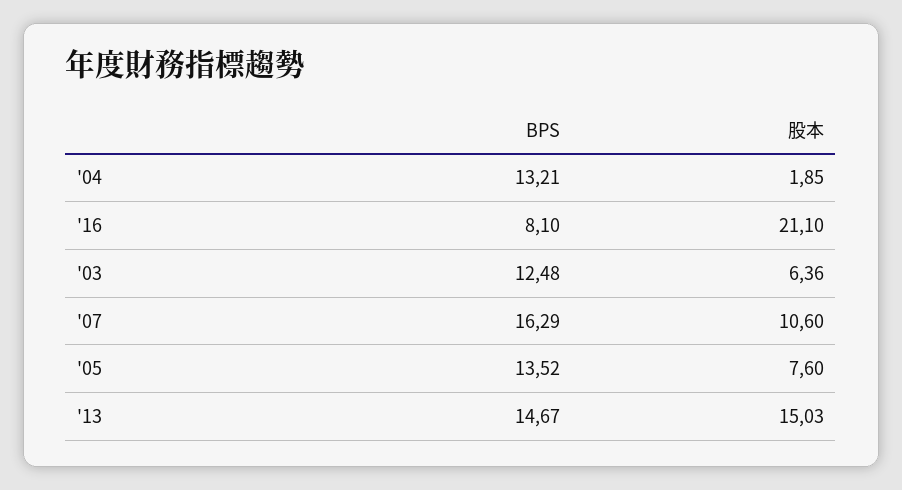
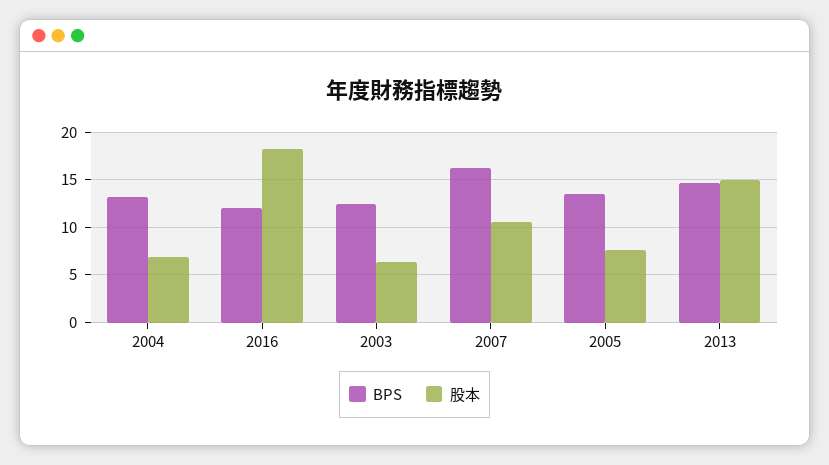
  {
    "BPS": {
      "'04": 13.21,
-     "'16": 8.1,
+     "'16": 12,
      "'03": 12.48,
      "'07": 16.29,
      "'05": 13.52,
      "'13": 14.67
    },
    "股本": {
-     "'04": 1.85,
+     "'04": 7,
-     "'16": 21.1,
+     "'16": 18,
      "'03": 6.36,
      "'07": 10.6,
      "'05": 7.6,
      "'13": 15.03
    }
  }

